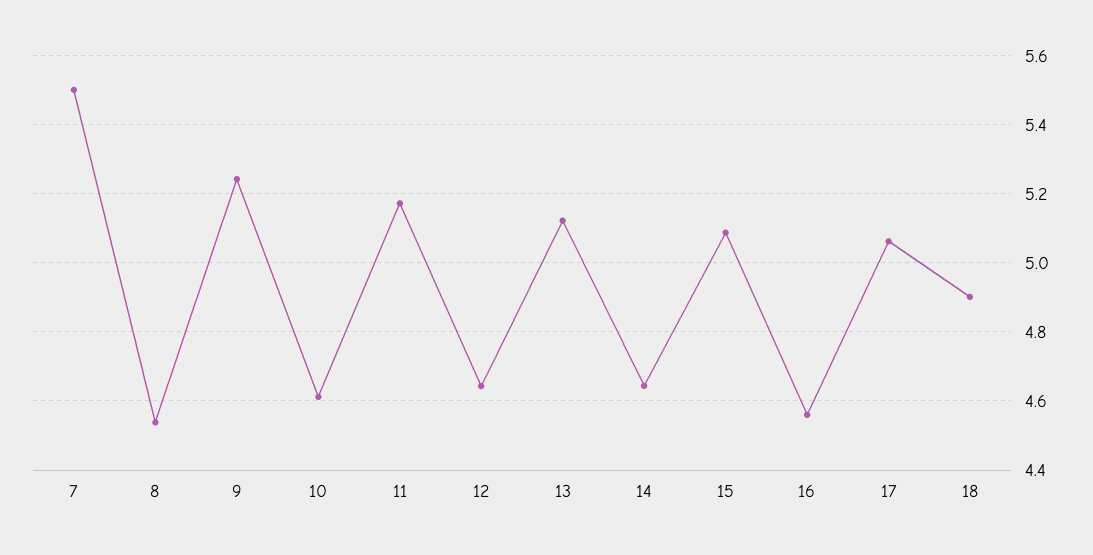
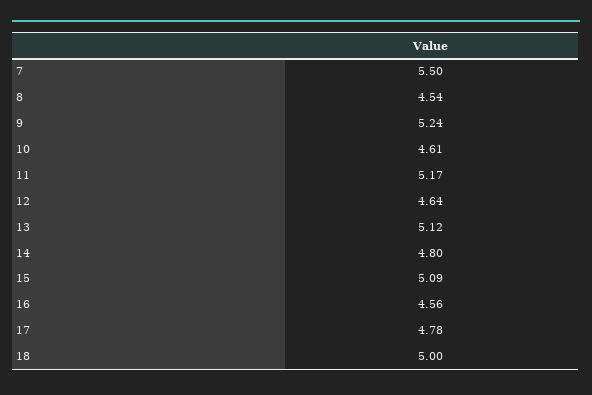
  {
    "7": 5.5,
    "8": 4.54,
    "9": 5.24,
    "10": 4.61,
    "11": 5.17,
    "12": 4.64,
    "13": 5.12,
-   "14": 4.64,
+   "14": 4.8,
    "15": 5.09,
    "16": 4.56,
-   "17": 5.06,
+   "17": 4.78,
-   "18": 4.9
+   "18": 5
  }

